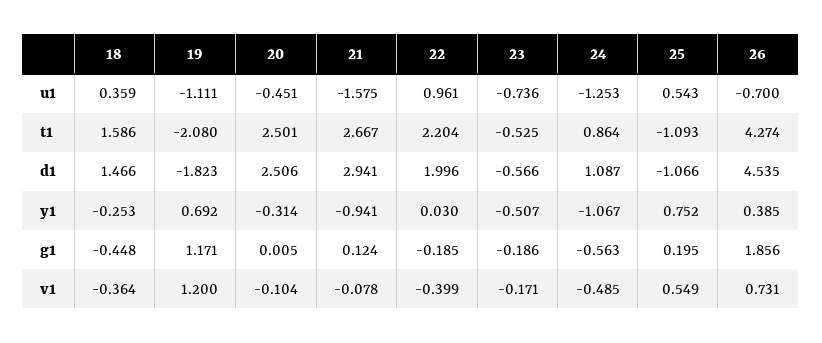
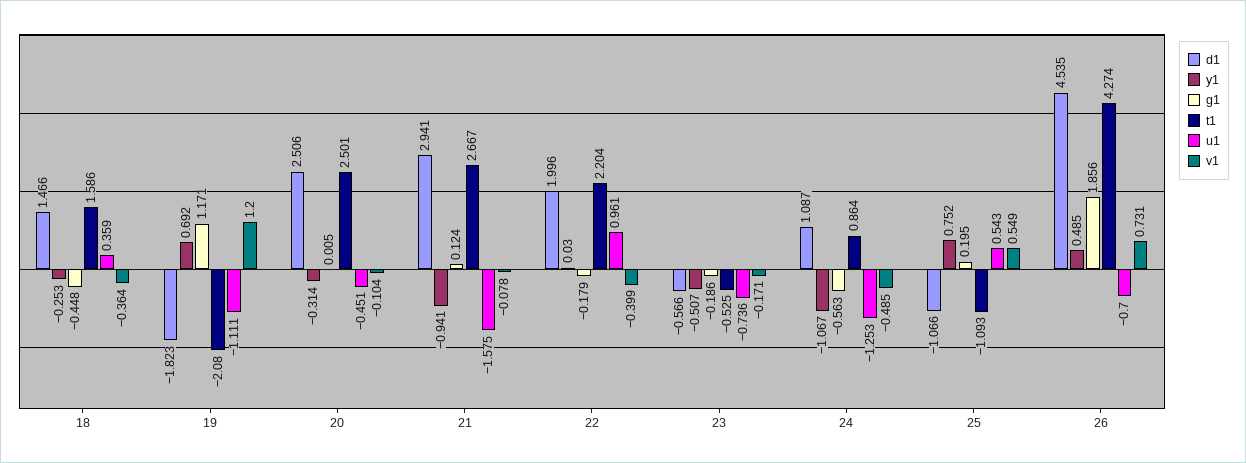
  {
    "u1": {
      "18": 0.359,
      "19": -1.111,
      "20": -0.451,
      "21": -1.575,
      "22": 0.961,
      "23": -0.736,
      "24": -1.253,
      "25": 0.543,
      "26": -0.7
    },
    "t1": {
      "18": 1.586,
      "19": -2.08,
      "20": 2.501,
      "21": 2.667,
      "22": 2.204,
      "23": -0.525,
      "24": 0.864,
      "25": -1.093,
      "26": 4.274
    },
    "d1": {
      "18": 1.466,
      "19": -1.823,
      "20": 2.506,
      "21": 2.941,
      "22": 1.996,
      "23": -0.566,
      "24": 1.087,
      "25": -1.066,
      "26": 4.535
    },
    "y1": {
      "18": -0.253,
      "19": 0.692,
      "20": -0.314,
      "21": -0.941,
      "22": 0.03,
      "23": -0.507,
      "24": -1.067,
      "25": 0.752,
-     "26": 0.385
+     "26": 0.485
    },
    "g1": {
      "18": -0.448,
      "19": 1.171,
      "20": 0.005,
      "21": 0.124,
-     "22": -0.185,
+     "22": -0.179,
      "23": -0.186,
      "24": -0.563,
      "25": 0.195,
      "26": 1.856
    },
    "v1": {
      "18": -0.364,
      "19": 1.2,
      "20": -0.104,
      "21": -0.078,
      "22": -0.399,
      "23": -0.171,
      "24": -0.485,
      "25": 0.549,
      "26": 0.731
    }
  }

